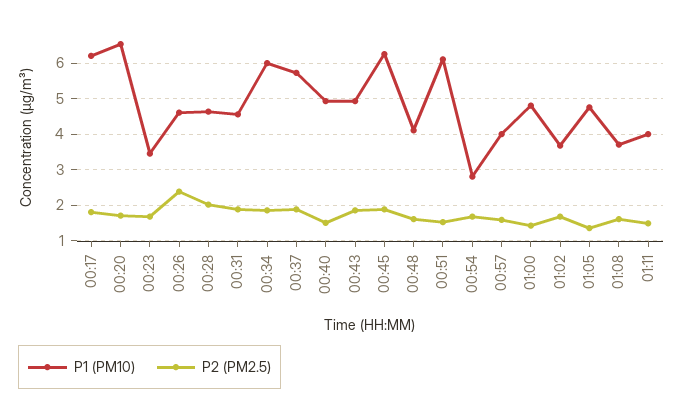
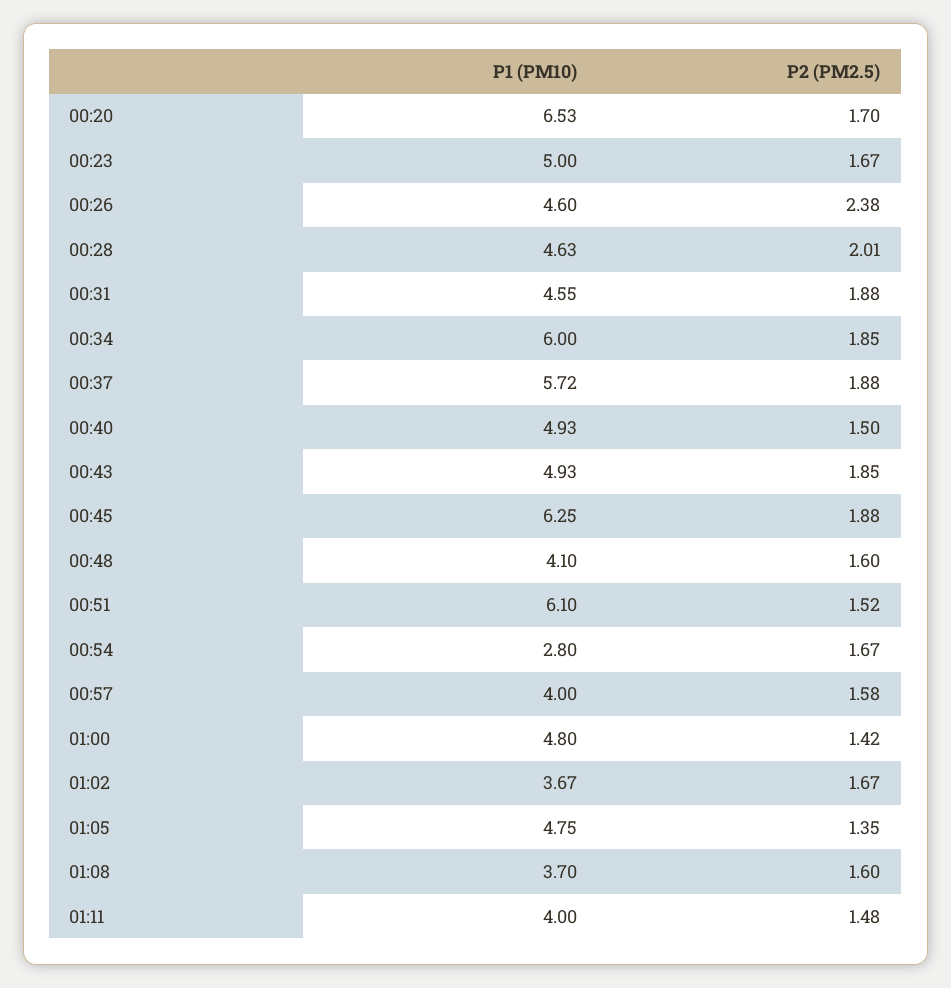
  {
    "P1 (PM10)": {
-     "00:17": 6.2,
      "00:20": 6.53,
-     "00:23": 3.4,
+     "00:23": 5,
      "00:26": 4.6,
      "00:28": 4.63,
      "00:31": 4.55,
      "00:34": 6,
      "00:37": 5.72,
      "00:40": 4.93,
      "00:43": 4.93,
      "00:45": 6.25,
      "00:48": 4.1,
      "00:51": 6.1,
      "00:54": 2.8,
      "00:57": 4,
      "01:00": 4.8,
      "01:02": 3.67,
      "01:05": 4.75,
      "01:08": 3.7,
      "01:11": 4
    },
    "P2 (PM2.5)": {
-     "00:17": 1.8,
      "00:20": 1.7,
      "00:23": 1.67,
      "00:26": 2.38,
      "00:28": 2.01,
      "00:31": 1.88,
      "00:34": 1.85,
      "00:37": 1.88,
      "00:40": 1.5,
      "00:43": 1.85,
      "00:45": 1.88,
      "00:48": 1.6,
      "00:51": 1.52,
      "00:54": 1.67,
      "00:57": 1.58,
      "01:00": 1.42,
      "01:02": 1.67,
      "01:05": 1.35,
      "01:08": 1.6,
      "01:11": 1.48
    }
  }

